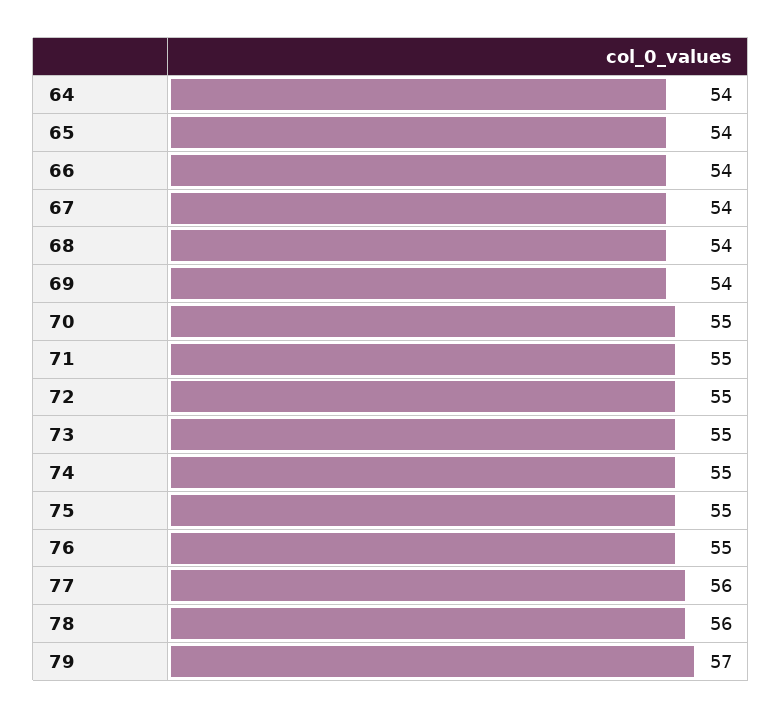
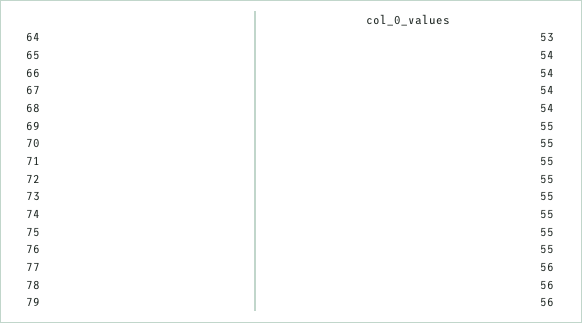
  {
-   "64": 54,
+   "64": 53,
    "65": 54,
    "66": 54,
    "67": 54,
    "68": 54,
-   "69": 54,
+   "69": 55,
    "70": 55,
    "71": 55,
    "72": 55,
    "73": 55,
    "74": 55,
    "75": 55,
    "76": 55,
    "77": 56,
    "78": 56,
-   "79": 57
+   "79": 56
  }

